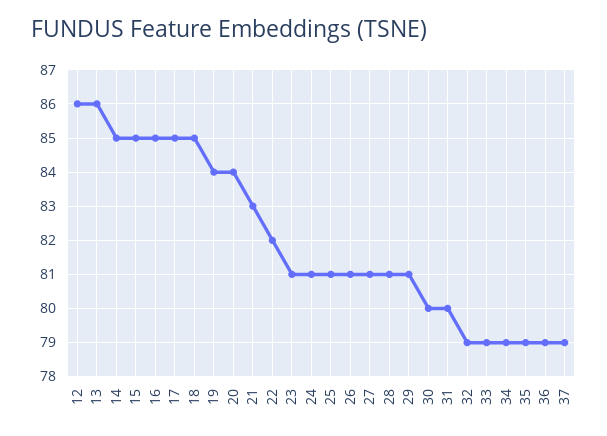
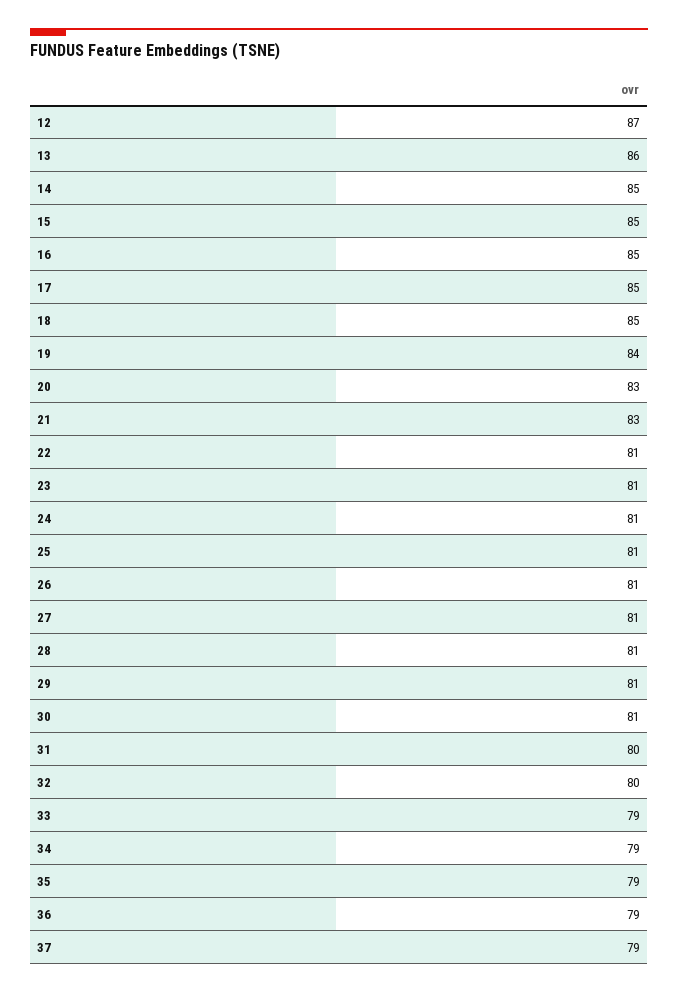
  {
-   "12": 86,
+   "12": 87,
    "13": 86,
    "14": 85,
    "15": 85,
    "16": 85,
    "17": 85,
    "18": 85,
    "19": 84,
-   "20": 84,
+   "20": 83,
    "21": 83,
-   "22": 82,
+   "22": 81,
    "23": 81,
    "24": 81,
    "25": 81,
    "26": 81,
    "27": 81,
    "28": 81,
    "29": 81,
-   "30": 80,
+   "30": 81,
    "31": 80,
-   "32": 79,
+   "32": 80,
    "33": 79,
    "34": 79,
    "35": 79,
    "36": 79,
    "37": 79
  }

